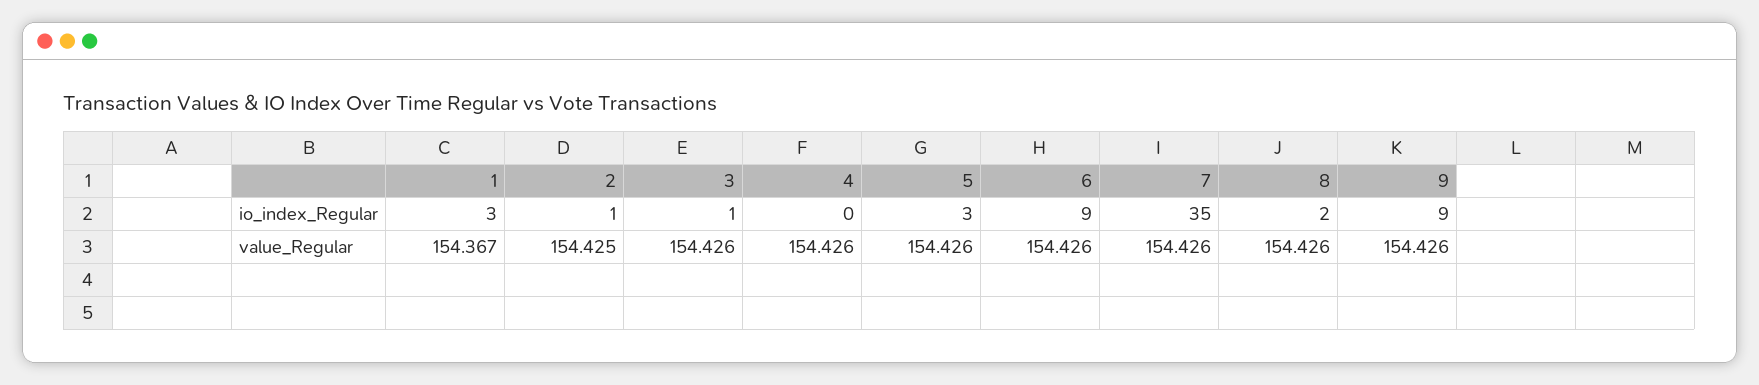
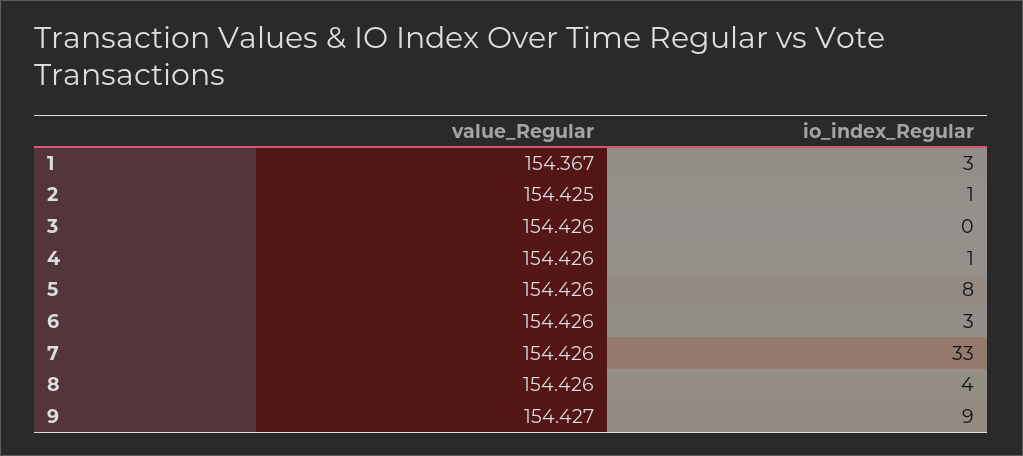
  {
    "1": {
      "io_index_Regular": 3,
      "value_Regular": 154.367
    },
    "2": {
      "io_index_Regular": 1,
      "value_Regular": 154.425
    },
    "3": {
-     "io_index_Regular": 1,
+     "io_index_Regular": 0,
      "value_Regular": 154.426
    },
    "4": {
-     "io_index_Regular": 0,
+     "io_index_Regular": 1,
      "value_Regular": 154.426
    },
    "5": {
-     "io_index_Regular": 3,
+     "io_index_Regular": 8,
      "value_Regular": 154.426
    },
    "6": {
-     "io_index_Regular": 9,
+     "io_index_Regular": 3,
      "value_Regular": 154.426
    },
    "7": {
-     "io_index_Regular": 35,
+     "io_index_Regular": 33,
      "value_Regular": 154.426
    },
    "8": {
-     "io_index_Regular": 2,
+     "io_index_Regular": 4,
      "value_Regular": 154.426
    },
    "9": {
      "io_index_Regular": 9,
-     "value_Regular": 154.426
+     "value_Regular": 154.427
    }
  }

